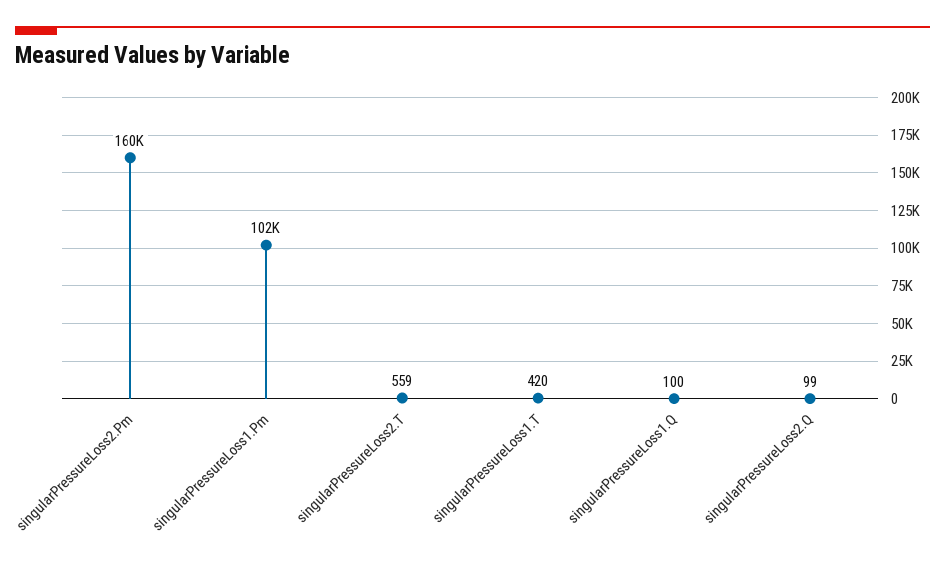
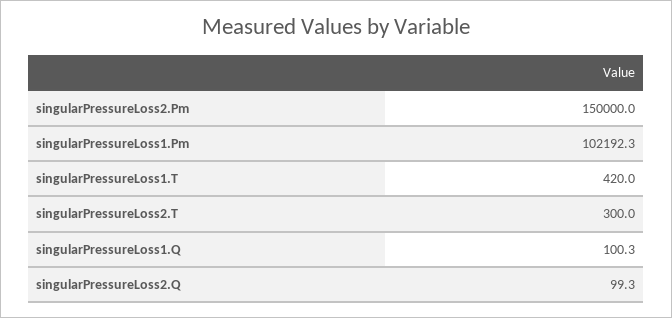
  {
-   "singularPressureLoss2.Pm": 160000,
+   "singularPressureLoss2.Pm": 150000,
    "singularPressureLoss1.Pm": 102192.3,
-   "singularPressureLoss2.T": 559,
+   "singularPressureLoss2.T": 300,
    "singularPressureLoss1.T": 420,
    "singularPressureLoss1.Q": 100.3,
    "singularPressureLoss2.Q": 99.3
  }

